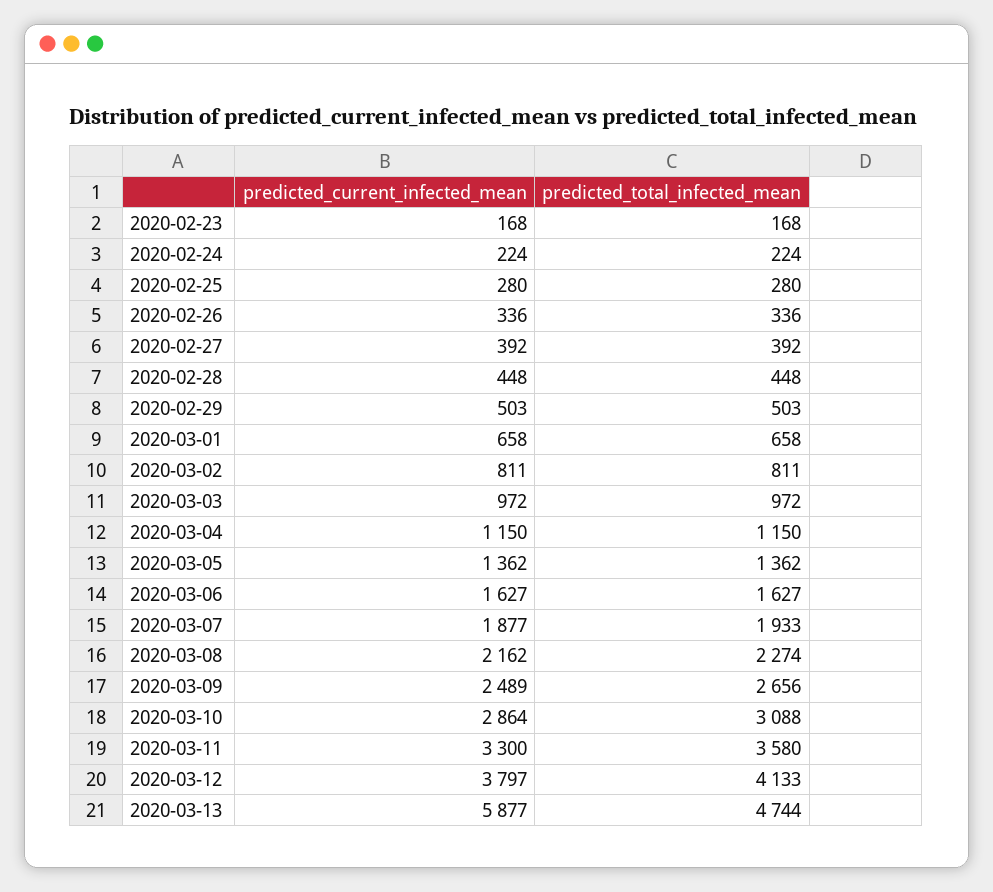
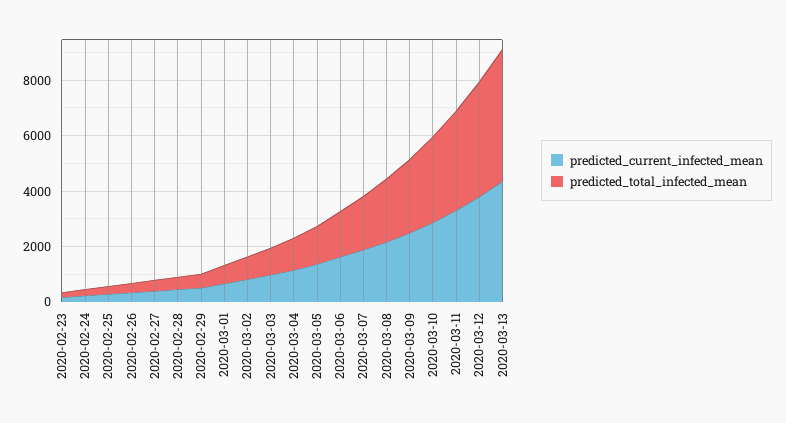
  {
    "predicted_current_infected_mean": {
      "2020-02-23": 168,
      "2020-02-24": 224,
      "2020-02-25": 280,
      "2020-02-26": 336,
      "2020-02-27": 392,
      "2020-02-28": 448,
      "2020-02-29": 503,
      "2020-03-01": 658,
      "2020-03-02": 811,
      "2020-03-03": 972,
      "2020-03-04": 1150,
      "2020-03-05": 1362,
      "2020-03-06": 1627,
      "2020-03-07": 1877,
      "2020-03-08": 2162,
      "2020-03-09": 2489,
      "2020-03-10": 2864,
      "2020-03-11": 3300,
      "2020-03-12": 3797,
-     "2020-03-13": 5877
+     "2020-03-13": 4500
    },
    "predicted_total_infected_mean": {
      "2020-02-23": 168,
      "2020-02-24": 224,
      "2020-02-25": 280,
      "2020-02-26": 336,
      "2020-02-27": 392,
      "2020-02-28": 448,
      "2020-02-29": 503,
      "2020-03-01": 658,
      "2020-03-02": 811,
      "2020-03-03": 972,
      "2020-03-04": 1150,
      "2020-03-05": 1362,
      "2020-03-06": 1627,
      "2020-03-07": 1933,
      "2020-03-08": 2274,
      "2020-03-09": 2656,
      "2020-03-10": 3088,
      "2020-03-11": 3580,
      "2020-03-12": 4133,
      "2020-03-13": 4744
    }
  }

